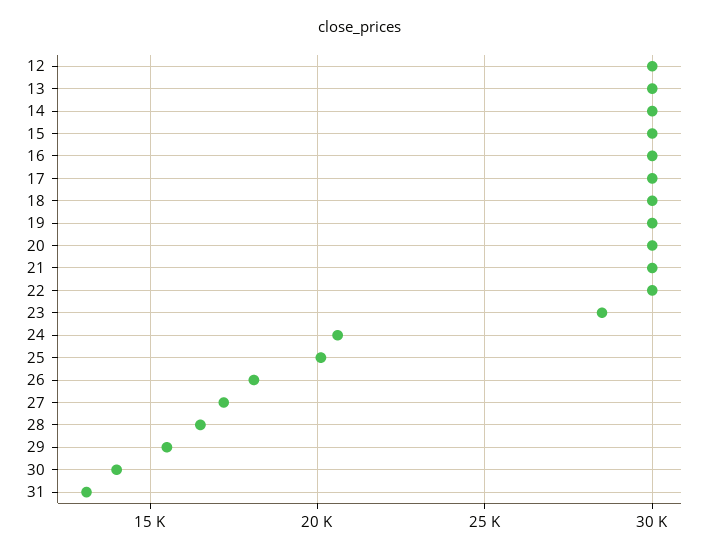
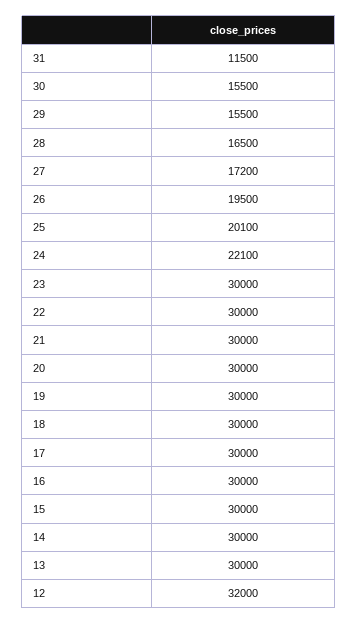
  {
-   "12": 30000,
+   "12": 32000,
    "13": 30000,
    "14": 30000,
    "15": 30000,
    "16": 30000,
    "17": 30000,
    "18": 30000,
    "19": 30000,
    "20": 30000,
    "21": 30000,
    "22": 30000,
-   "23": 28500,
+   "23": 30000,
-   "24": 20500,
+   "24": 22100,
    "25": 20100,
-   "26": 18000,
+   "26": 19500,
    "27": 17200,
    "28": 16500,
    "29": 15500,
-   "30": 14000,
+   "30": 15500,
-   "31": 13000
+   "31": 11500
  }

